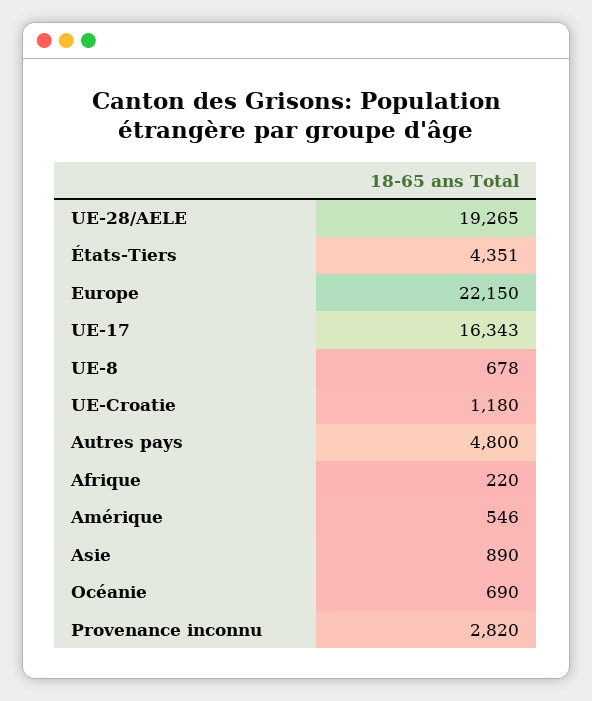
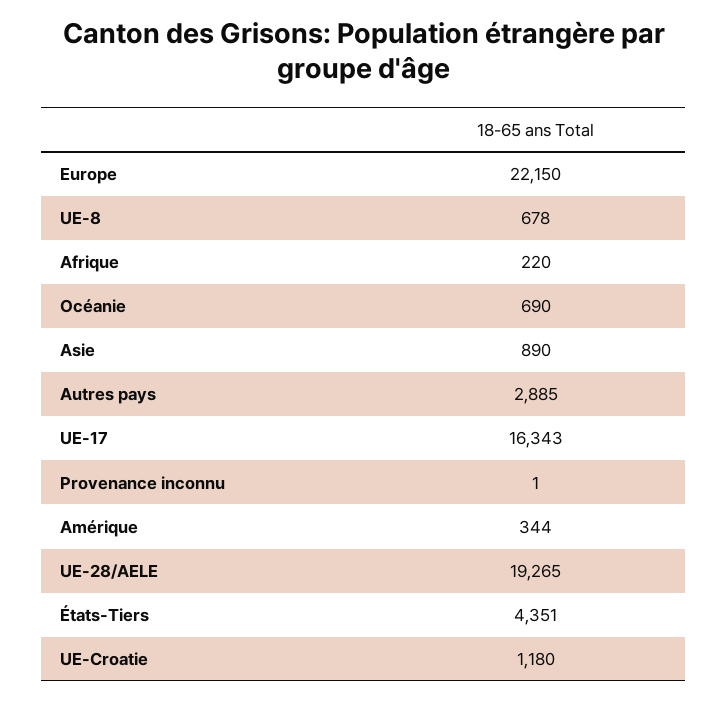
  {
    "UE-28/AELE": 19265,
    "États-Tiers": 4351,
    "Europe": 22150,
    "UE-17": 16343,
    "UE-8": 678,
    "UE-Croatie": 1180,
-   "Autres pays": 4800,
+   "Autres pays": 2885,
    "Afrique": 220,
-   "Amérique": 546,
+   "Amérique": 344,
    "Asie": 890,
    "Océanie": 690,
-   "Provenance inconnu": 2820
+   "Provenance inconnu": 1
  }

